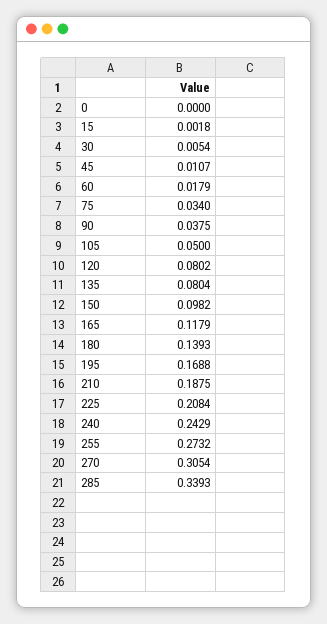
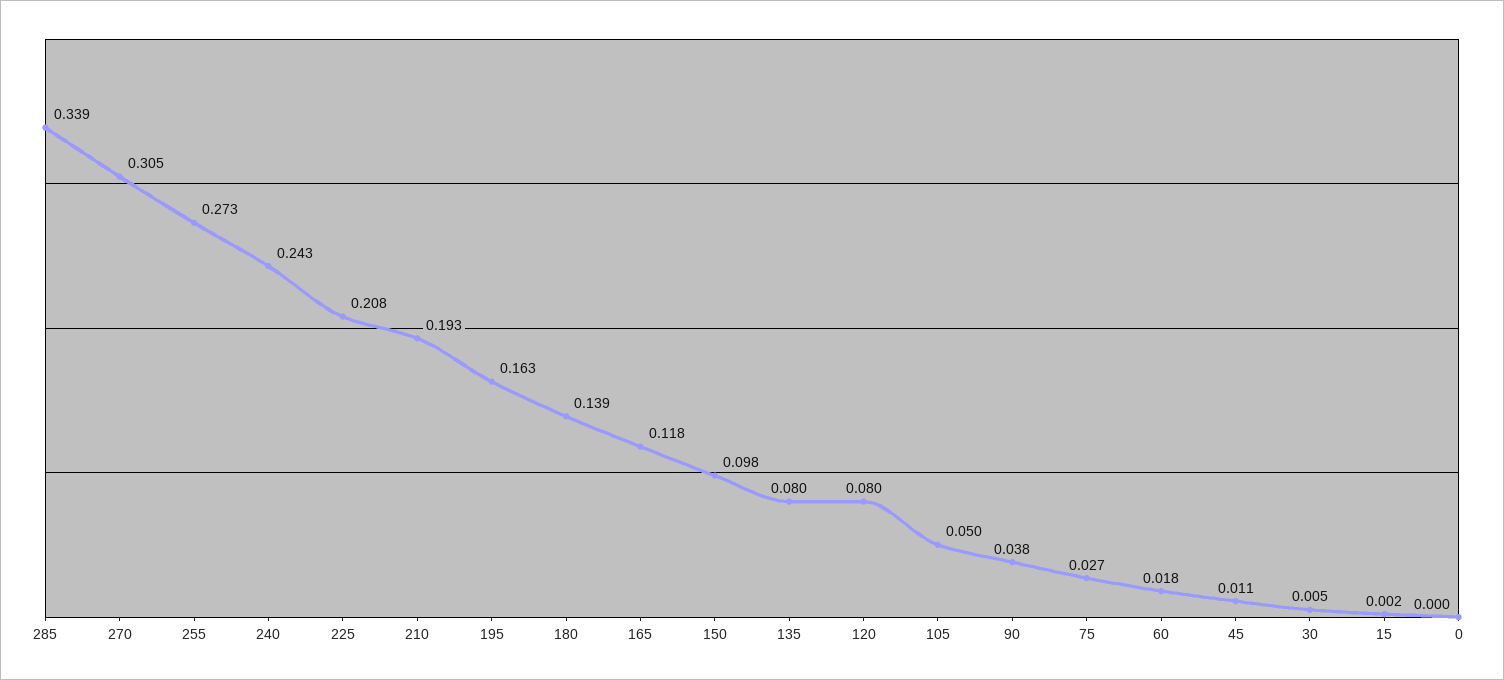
  {
    "0": 0,
    "15": 0.0018,
    "30": 0.0054,
    "45": 0.0107,
    "60": 0.0179,
-   "75": 0.034,
+   "75": 0.027,
    "90": 0.0375,
    "105": 0.05,
    "120": 0.0802,
    "135": 0.0804,
    "150": 0.0982,
    "165": 0.1179,
    "180": 0.1393,
-   "195": 0.1688,
+   "195": 0.163,
-   "210": 0.1875,
+   "210": 0.193,
    "225": 0.2084,
    "240": 0.2429,
    "255": 0.2732,
    "270": 0.3054,
    "285": 0.3393
  }

